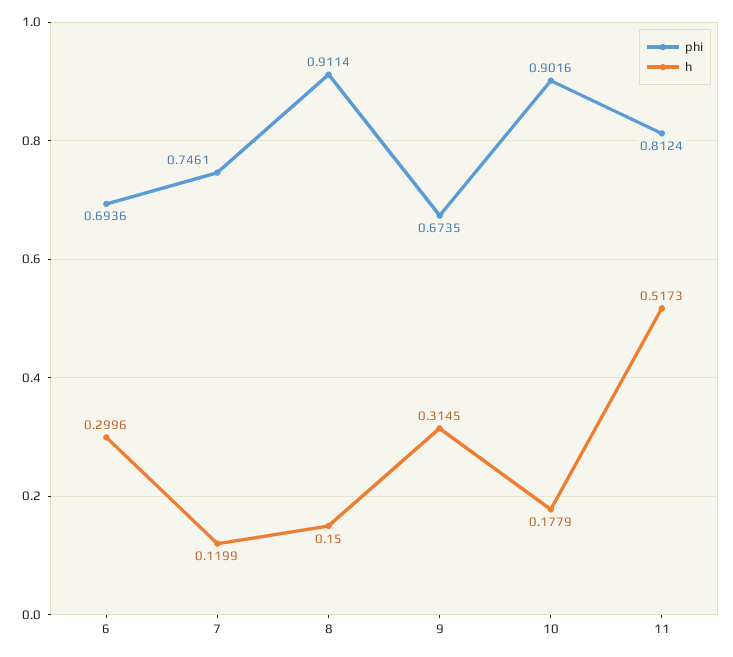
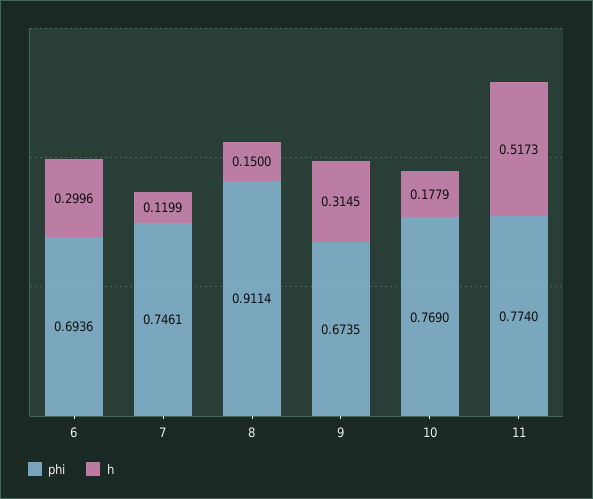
  {
    "phi": {
      "6": 0.6936,
      "7": 0.7461,
      "8": 0.9114,
      "9": 0.6735,
-     "10": 0.9016,
+     "10": 0.769,
-     "11": 0.8124
+     "11": 0.774
    },
    "h": {
      "6": 0.2996,
      "7": 0.1199,
      "8": 0.15,
      "9": 0.3145,
      "10": 0.1779,
      "11": 0.5173
    }
  }

